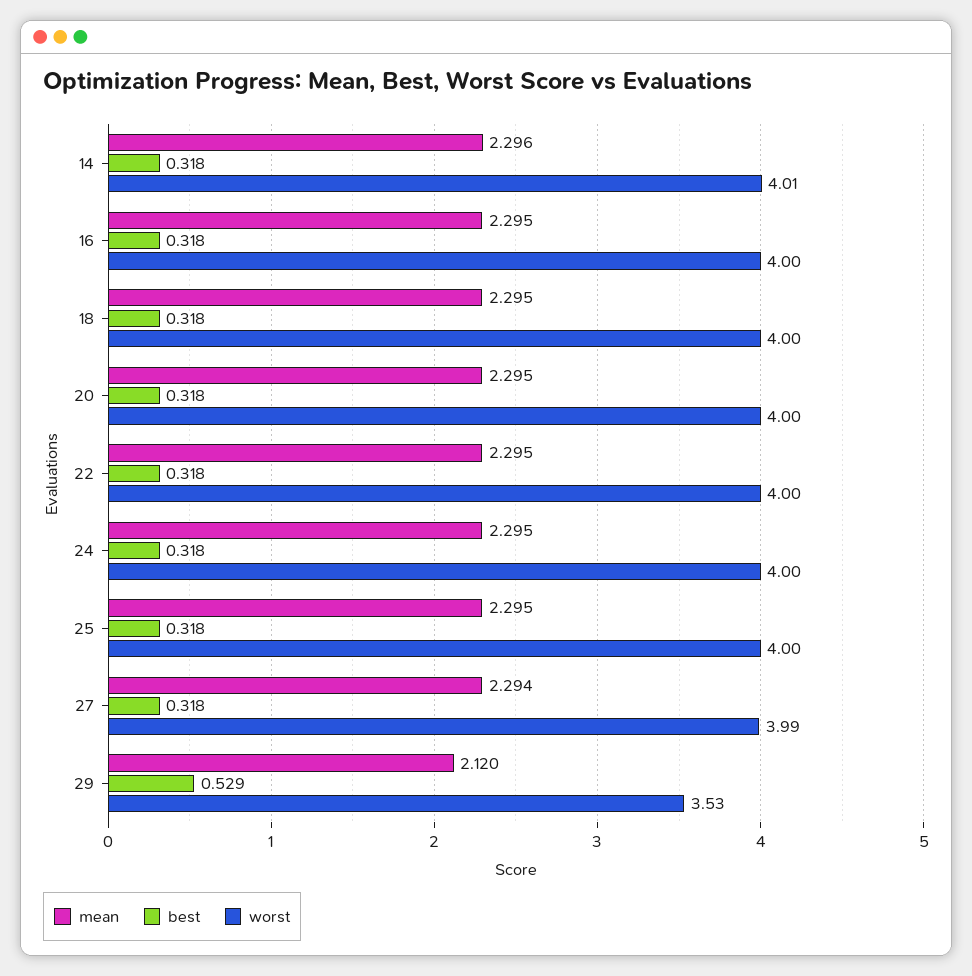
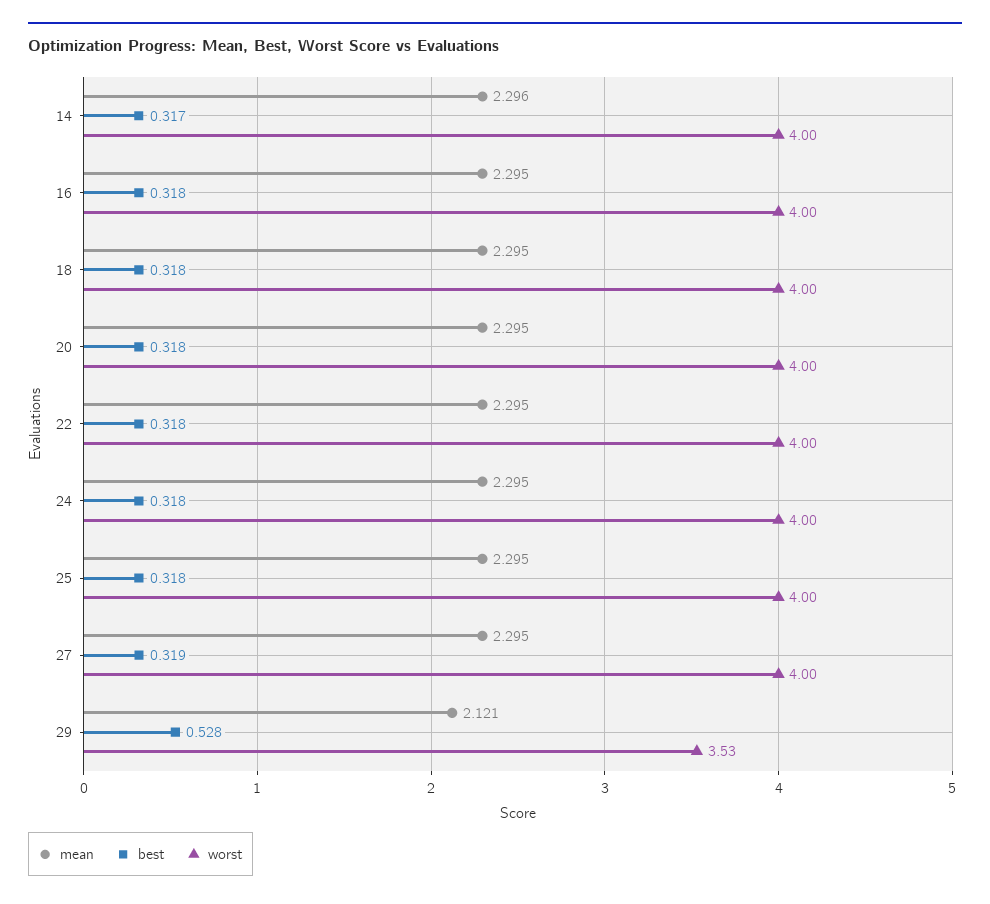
  {
    "mean": {
      "14": 2.296,
      "16": 2.295,
      "18": 2.295,
      "20": 2.295,
      "22": 2.295,
      "24": 2.295,
      "25": 2.295,
-     "27": 2.294,
+     "27": 2.295,
-     "29": 2.12
+     "29": 2.121
    },
    "best": {
-     "14": 0.318,
+     "14": 0.317,
      "16": 0.318,
      "18": 0.318,
      "20": 0.318,
      "22": 0.318,
      "24": 0.318,
      "25": 0.318,
-     "27": 0.318,
+     "27": 0.319,
-     "29": 0.529
+     "29": 0.528
    },
    "worst": {
-     "14": 4.01,
+     "14": 4,
      "16": 4,
      "18": 4,
      "20": 4,
      "22": 4,
      "24": 4,
      "25": 4,
-     "27": 3.99,
+     "27": 4,
      "29": 3.53
    }
  }

